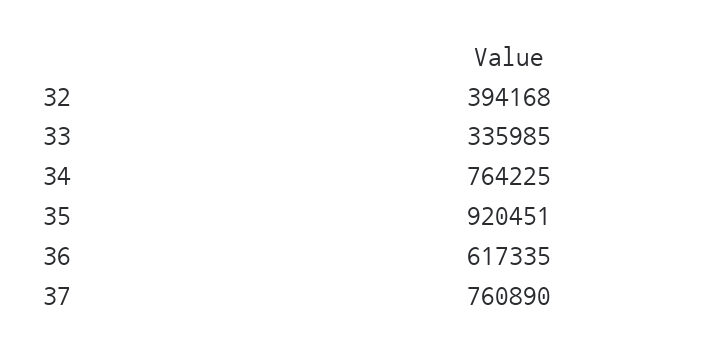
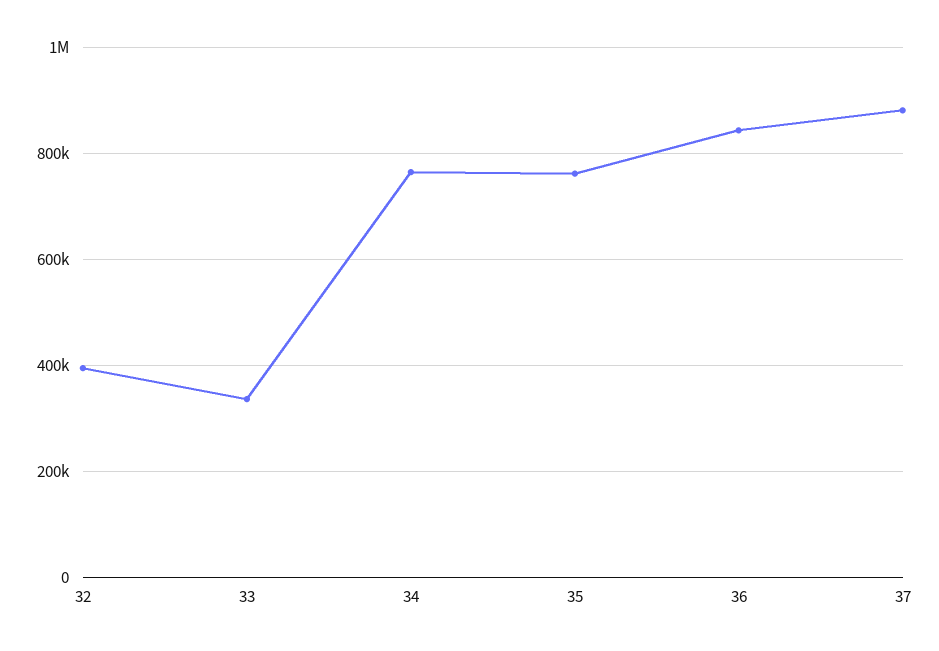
  {
    "32": 394168,
    "33": 335985,
    "34": 764225,
-   "35": 920451,
+   "35": 760000,
-   "36": 617335,
+   "36": 840000,
-   "37": 760890
+   "37": 880000
  }

